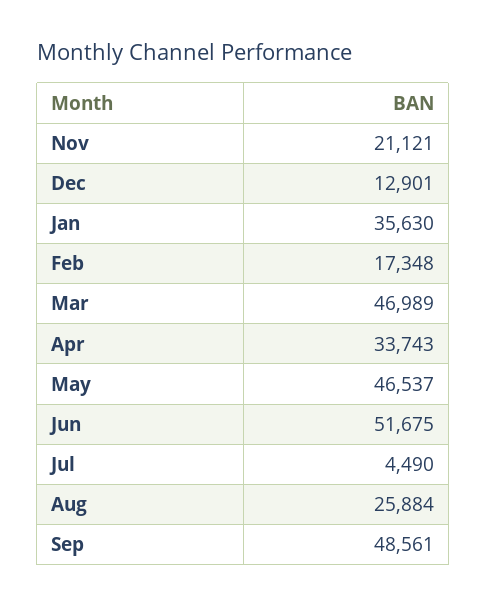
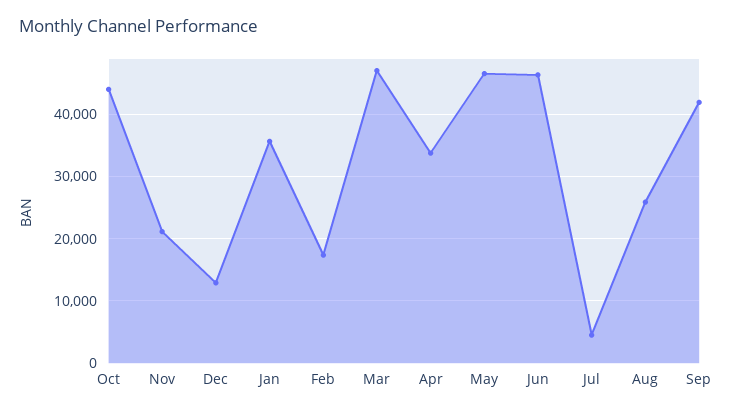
  {
    "Nov": 21121,
    "Dec": 12901,
    "Jan": 35630,
    "Feb": 17348,
    "Mar": 46989,
    "Apr": 33743,
    "May": 46537,
-   "Jun": 51675,
+   "Jun": 46000,
    "Jul": 4490,
    "Aug": 25884,
-   "Sep": 48561
+   "Sep": 42000,
+   "Oct": 44000
  }

